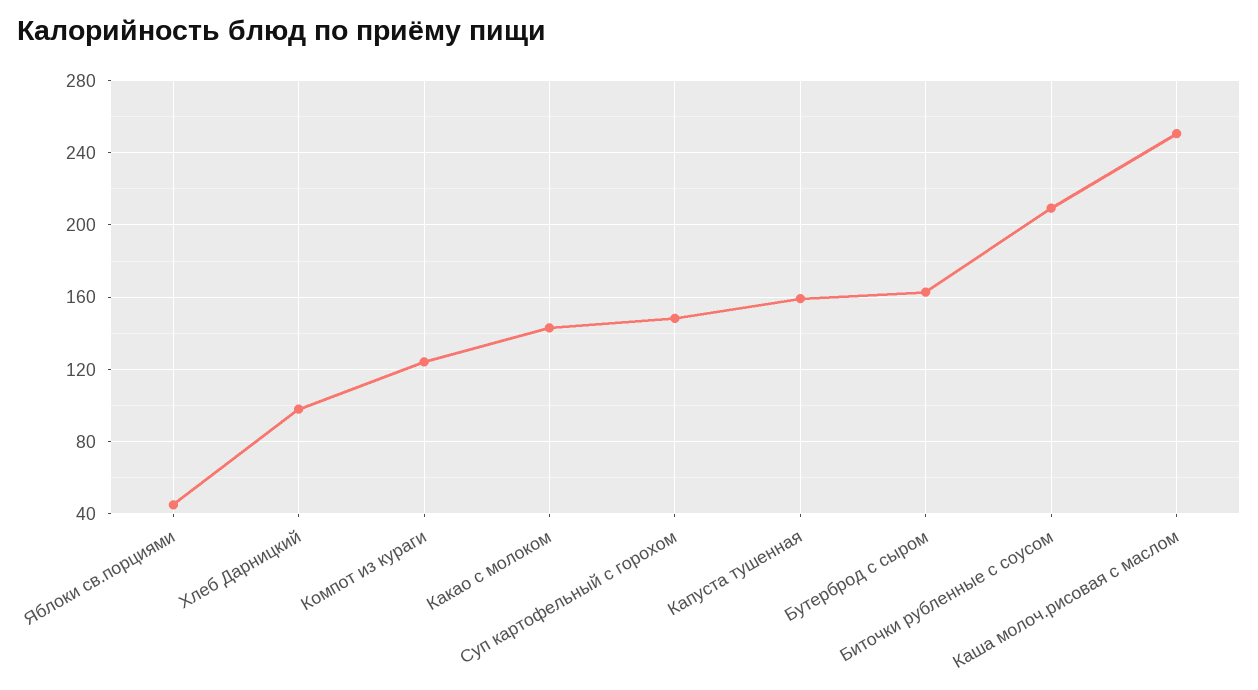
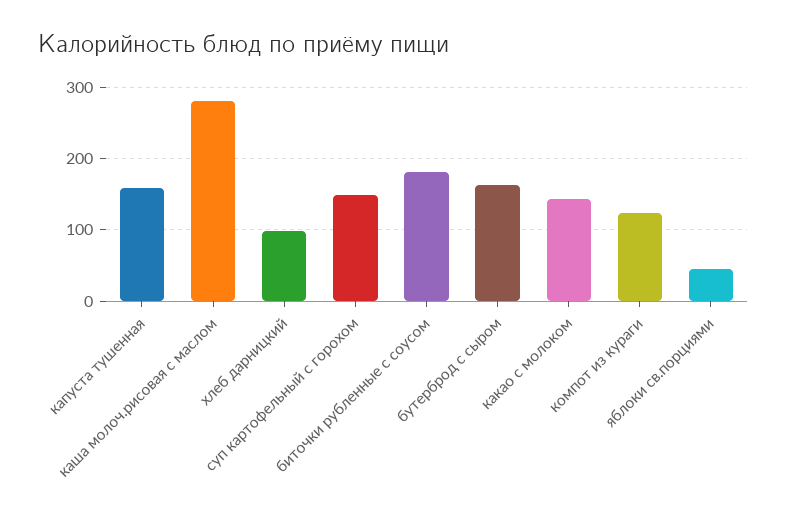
  {
    "Яблоки св.порциями": 45,
    "Хлеб Дарницкий": 100,
    "Компот из кураги": 125,
    "Какао с молоком": 145,
    "Суп картофельный с горохом": 150,
    "Капуста тушенная": 160,
    "Бутерброд с сыром": 165,
-   "Биточки рубленные с соусом": 210,
+   "Биточки рубленные с соусом": 180,
-   "Каша молоч.рисовая с маслом": 250
+   "Каша молоч.рисовая с маслом": 280
  }

